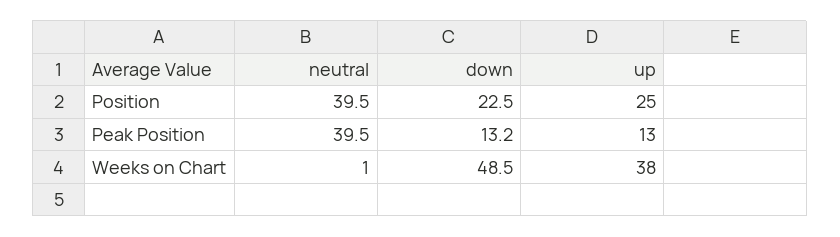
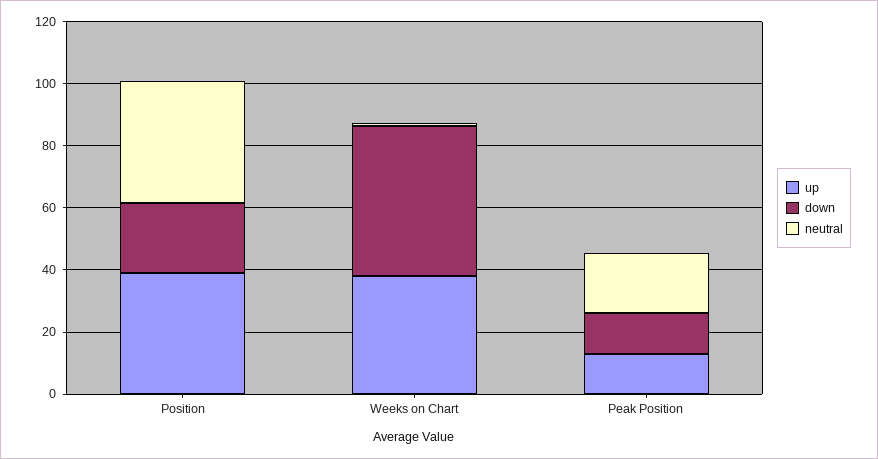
  {
    "neutral": {
      "Position": 39.5,
-     "Peak Position": 39.5,
+     "Peak Position": 20,
      "Weeks on Chart": 1
    },
    "down": {
      "Position": 22.5,
      "Peak Position": 13.2,
      "Weeks on Chart": 48.5
    },
    "up": {
-     "Position": 25,
+     "Position": 40,
      "Peak Position": 13,
      "Weeks on Chart": 38
    }
  }

